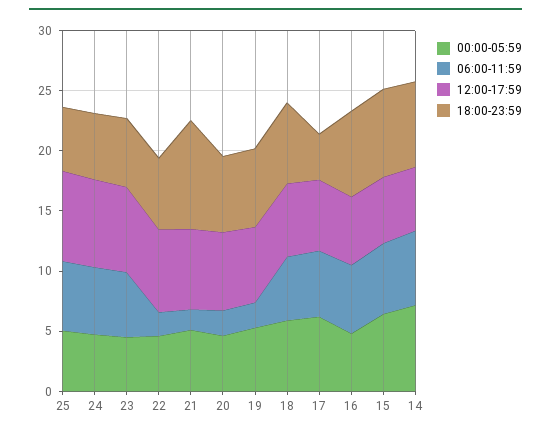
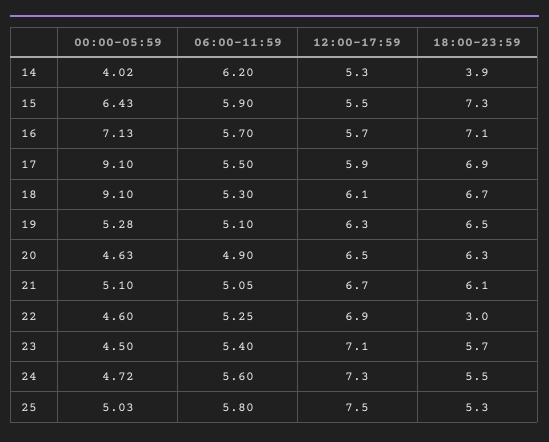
  {
    "00:00-05:59": {
      "25": 5.03,
      "24": 4.72,
      "23": 4.5,
      "22": 4.6,
      "21": 5.1,
      "20": 4.63,
      "19": 5.28,
-     "18": 6,
+     "18": 9.1,
-     "17": 6,
+     "17": 9.1,
-     "16": 5,
+     "16": 7.13,
      "15": 6.43,
-     "14": 7
+     "14": 4.02
    },
    "06:00-11:59": {
      "25": 5.8,
      "24": 5.6,
      "23": 5.4,
-     "22": 2,
+     "22": 5.25,
-     "21": 2,
+     "21": 5.05,
-     "20": 2,
+     "20": 4.9,
-     "19": 2,
+     "19": 5.1,
      "18": 5.3,
      "17": 5.5,
      "16": 5.7,
      "15": 5.9,
      "14": 6.2
    },
    "12:00-17:59": {
      "25": 7.5,
      "24": 7.3,
      "23": 7.1,
      "22": 6.9,
      "21": 6.7,
      "20": 6.5,
      "19": 6.3,
      "18": 6.1,
      "17": 5.9,
      "16": 5.7,
      "15": 5.5,
      "14": 5.3
    },
    "18:00-23:59": {
      "25": 5.3,
      "24": 5.5,
      "23": 5.7,
-     "22": 6,
+     "22": 3,
-     "21": 9,
+     "21": 6.1,
      "20": 6.3,
      "19": 6.5,
      "18": 6.7,
-     "17": 4,
+     "17": 6.9,
      "16": 7.1,
      "15": 7.3,
-     "14": 7
+     "14": 3.9
    }
  }

